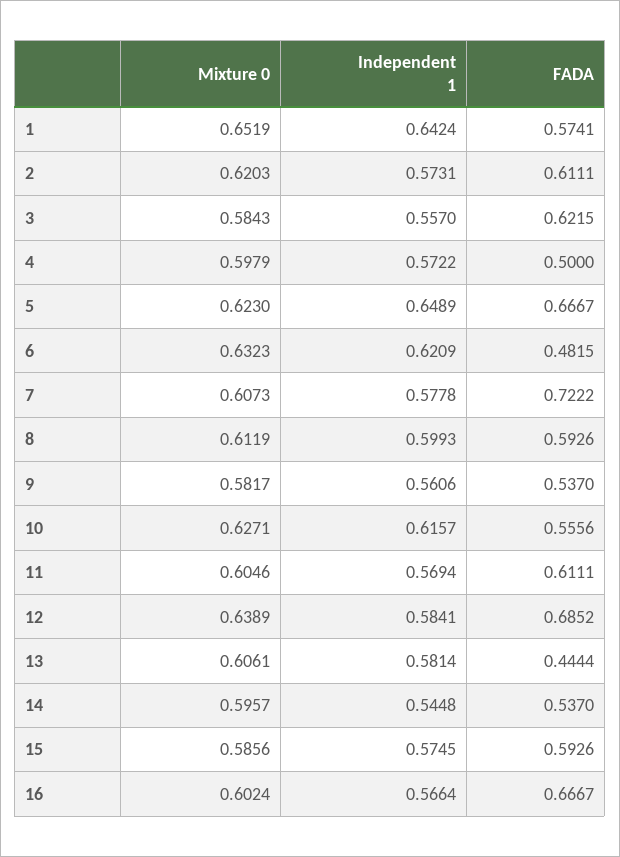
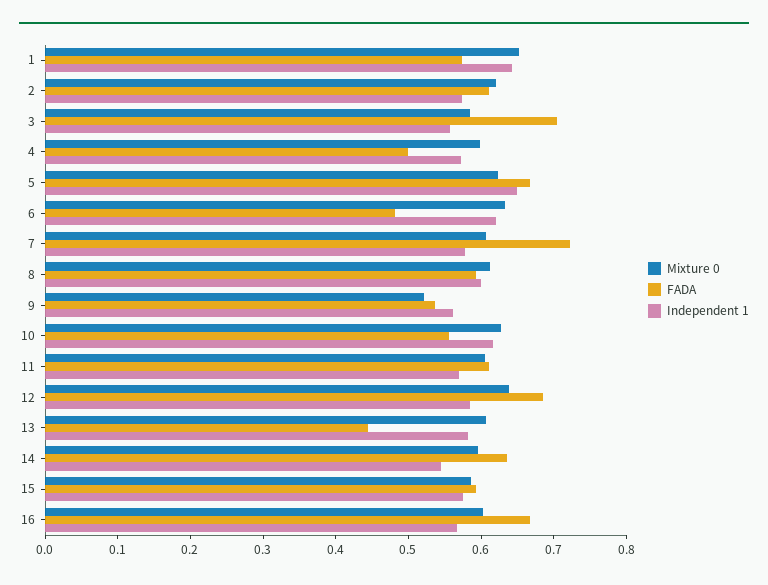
  {
    "Mixture 0": {
      "1": 0.6519,
      "2": 0.6203,
      "3": 0.5843,
      "4": 0.5979,
      "5": 0.623,
      "6": 0.6323,
      "7": 0.6073,
      "8": 0.6119,
-     "9": 0.5817,
+     "9": 0.52,
      "10": 0.6271,
      "11": 0.6046,
      "12": 0.6389,
      "13": 0.6061,
      "14": 0.5957,
      "15": 0.5856,
      "16": 0.6024
    },
    "Independent 1": {
      "1": 0.6424,
      "2": 0.5731,
      "3": 0.557,
      "4": 0.5722,
      "5": 0.6489,
      "6": 0.6209,
      "7": 0.5778,
      "8": 0.5993,
      "9": 0.5606,
      "10": 0.6157,
      "11": 0.5694,
      "12": 0.5841,
      "13": 0.5814,
      "14": 0.5448,
      "15": 0.5745,
      "16": 0.5664
    },
    "FADA": {
      "1": 0.5741,
      "2": 0.6111,
-     "3": 0.6215,
+     "3": 0.7,
      "4": 0.5,
      "5": 0.6667,
      "6": 0.4815,
      "7": 0.7222,
      "8": 0.5926,
      "9": 0.537,
      "10": 0.5556,
      "11": 0.6111,
      "12": 0.6852,
      "13": 0.4444,
-     "14": 0.537,
+     "14": 0.64,
      "15": 0.5926,
      "16": 0.6667
    }
  }

